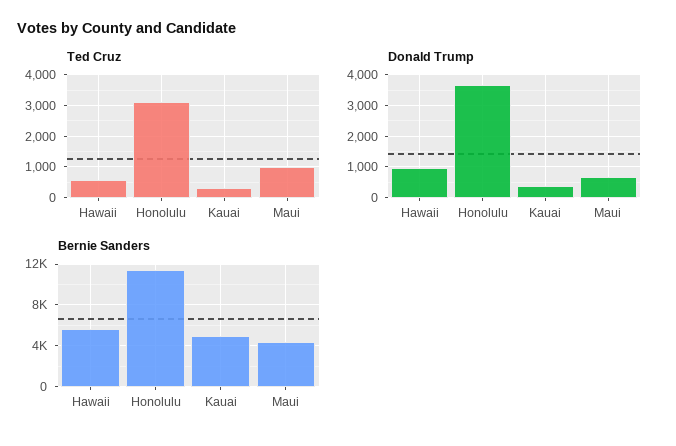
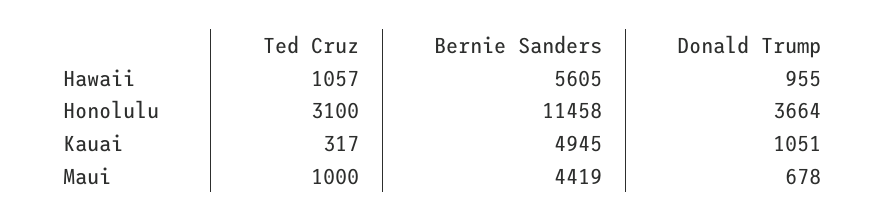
  {
    "Ted Cruz": {
-     "Hawaii": 600,
+     "Hawaii": 1057,
      "Honolulu": 3100,
      "Kauai": 317,
      "Maui": 1000
    },
    "Donald Trump": {
      "Hawaii": 955,
      "Honolulu": 3664,
-     "Kauai": 400,
+     "Kauai": 1051,
      "Maui": 678
    },
    "Bernie Sanders": {
      "Hawaii": 5605,
      "Honolulu": 11458,
      "Kauai": 4945,
      "Maui": 4419
    }
  }

